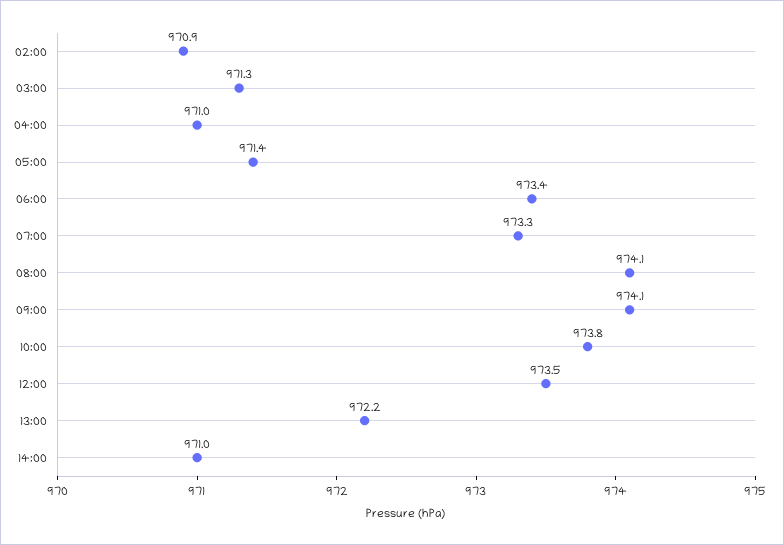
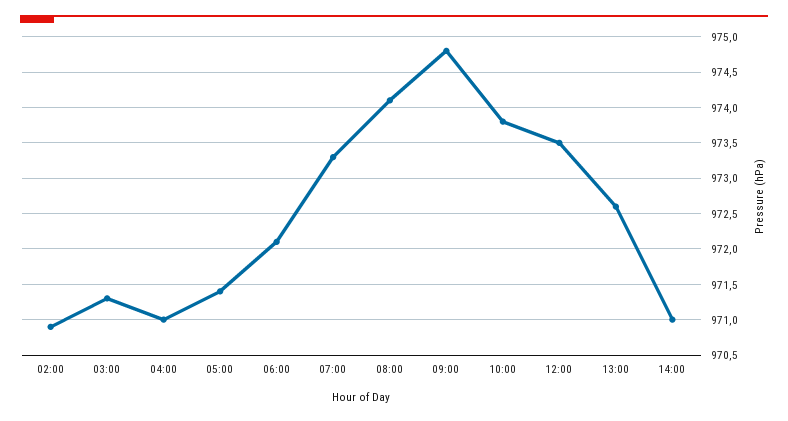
  {
    "02:00": 970.9,
    "03:00": 971.3,
    "04:00": 971,
    "05:00": 971.4,
-   "06:00": 973.4,
+   "06:00": 972.1,
    "07:00": 973.3,
    "08:00": 974.1,
-   "09:00": 974.1,
+   "09:00": 974.8,
    "10:00": 973.8,
    "12:00": 973.5,
-   "13:00": 972.2,
+   "13:00": 972.6,
    "14:00": 971
  }

